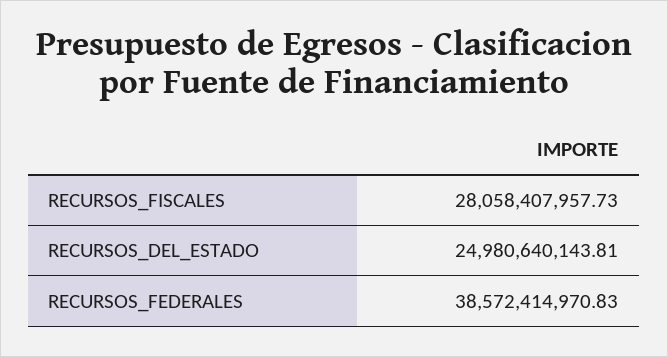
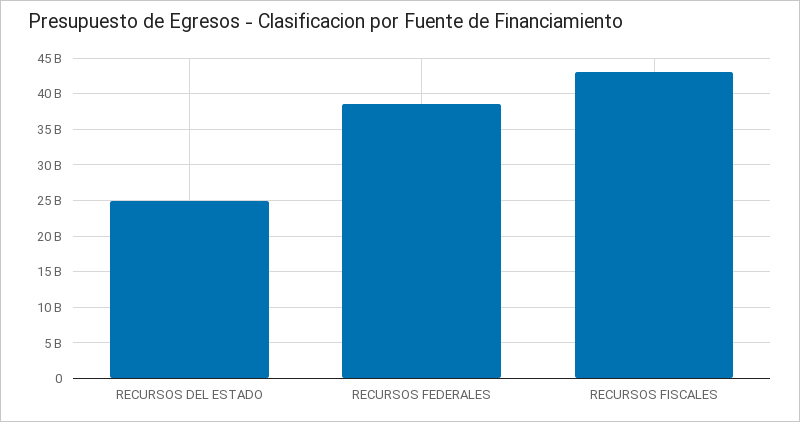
  {
-   "RECURSOS_FISCALES": 28058407957.73,
+   "RECURSOS_FISCALES": 43000000000,
    "RECURSOS_DEL_ESTADO": 24980640143.81,
    "RECURSOS_FEDERALES": 38572414970.83
  }

